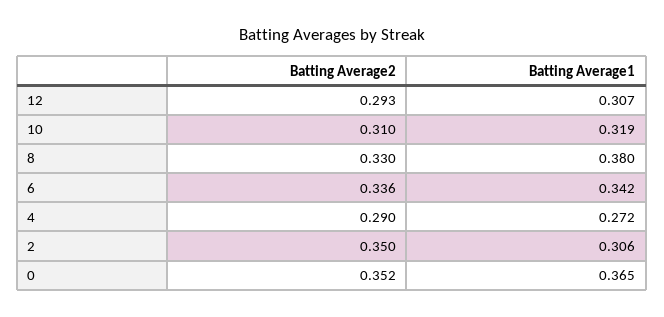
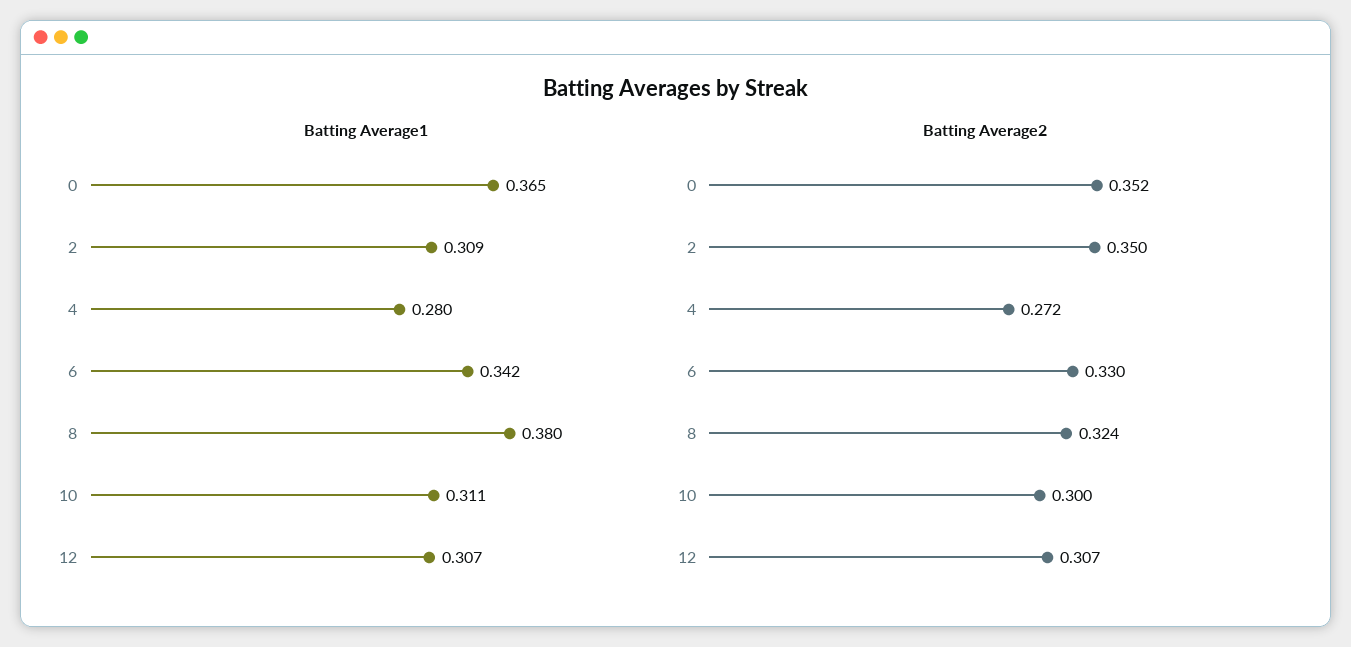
  {
    "Batting Average2": {
-     "12": 0.293,
+     "12": 0.307,
-     "10": 0.31,
+     "10": 0.3,
-     "8": 0.33,
+     "8": 0.324,
-     "6": 0.336,
+     "6": 0.33,
-     "4": 0.29,
+     "4": 0.272,
      "2": 0.35,
      "0": 0.352
    },
    "Batting Average1": {
      "12": 0.307,
-     "10": 0.319,
+     "10": 0.311,
      "8": 0.38,
      "6": 0.342,
-     "4": 0.272,
+     "4": 0.28,
-     "2": 0.306,
+     "2": 0.309,
      "0": 0.365
    }
  }

